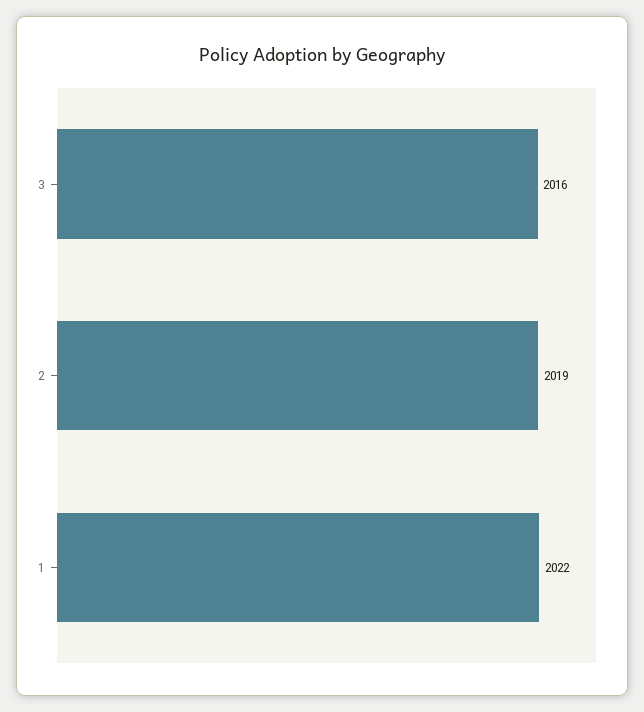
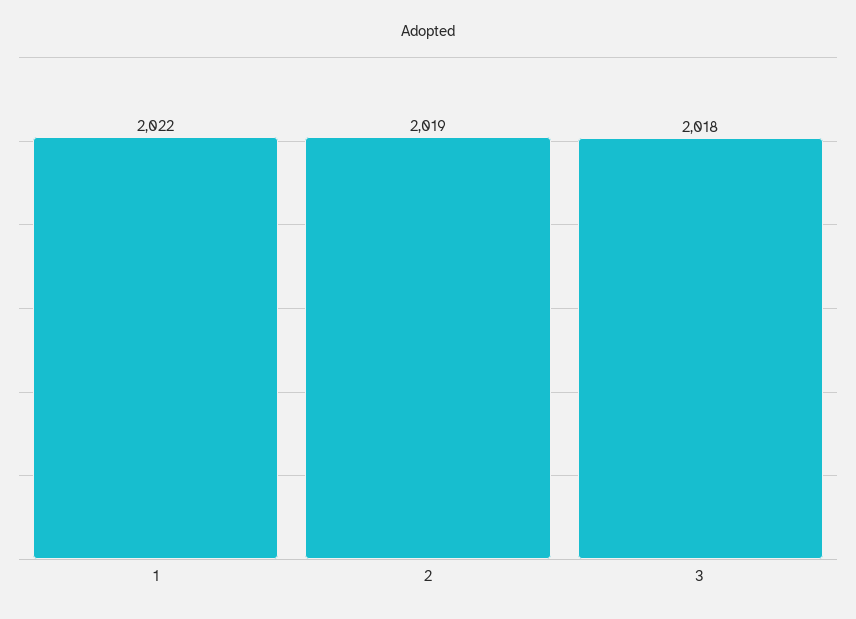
  {
-   "3": 2016,
+   "3": 2018,
    "2": 2019,
    "1": 2022
  }

